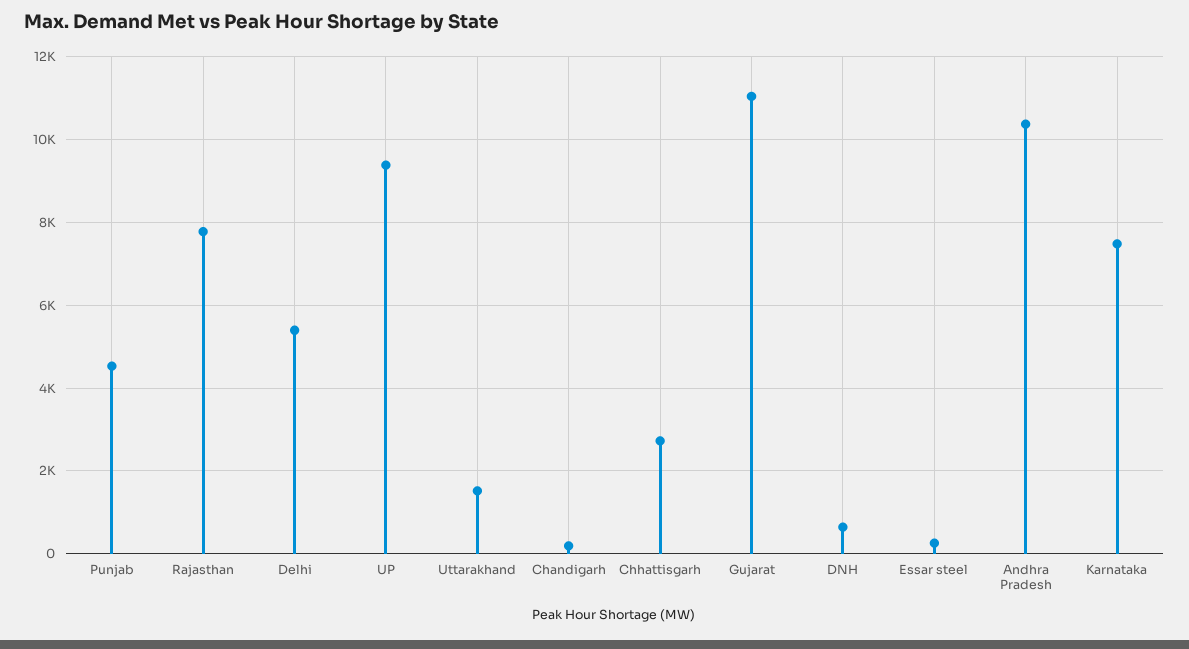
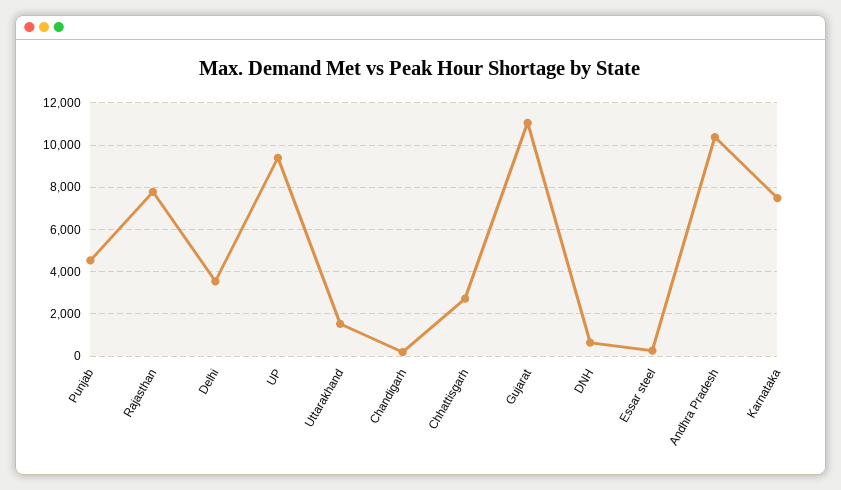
  {
    "Punjab": 4600,
    "Rajasthan": 7800,
-   "Delhi": 5400,
+   "Delhi": 3500,
    "UP": 9400,
    "Uttarakhand": 1600,
    "Chandigarh": 200,
    "Chhattisgarh": 2800,
    "Gujarat": 11000,
    "DNH": 600,
    "Essar steel": 200,
    "Andhra Pradesh": 10400,
    "Karnataka": 7400
  }

